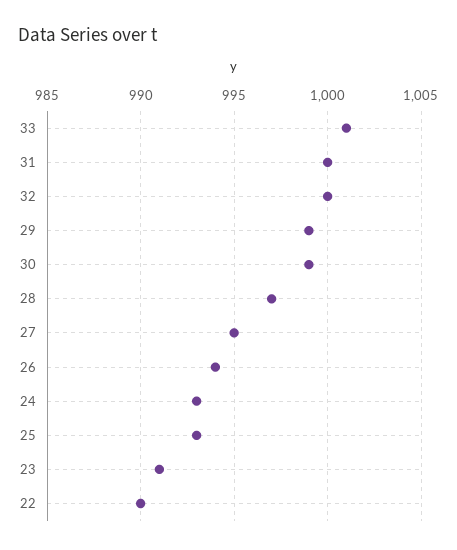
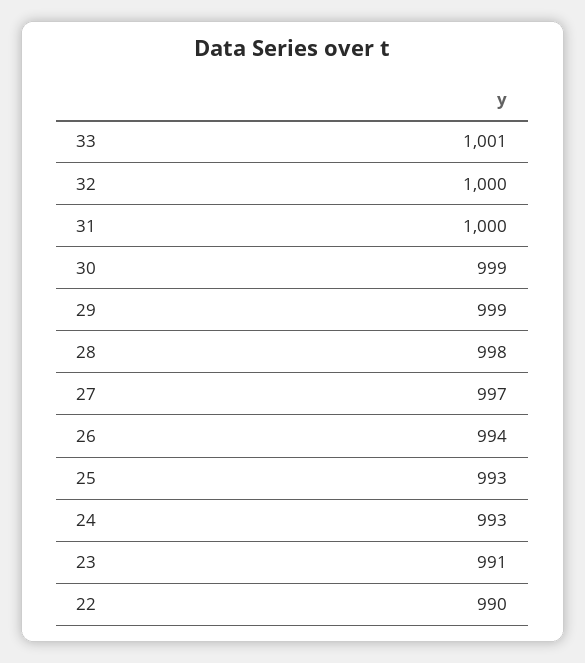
  {
    "33": 1001,
    "31": 1000,
    "32": 1000,
    "29": 999,
    "30": 999,
-   "28": 997,
+   "28": 998,
-   "27": 995,
+   "27": 997,
    "26": 994,
    "24": 993,
    "25": 993,
    "23": 991,
    "22": 990
  }

